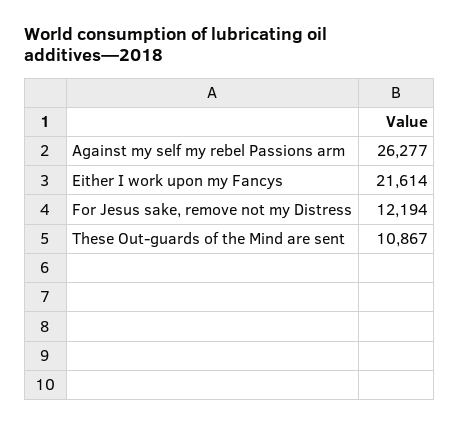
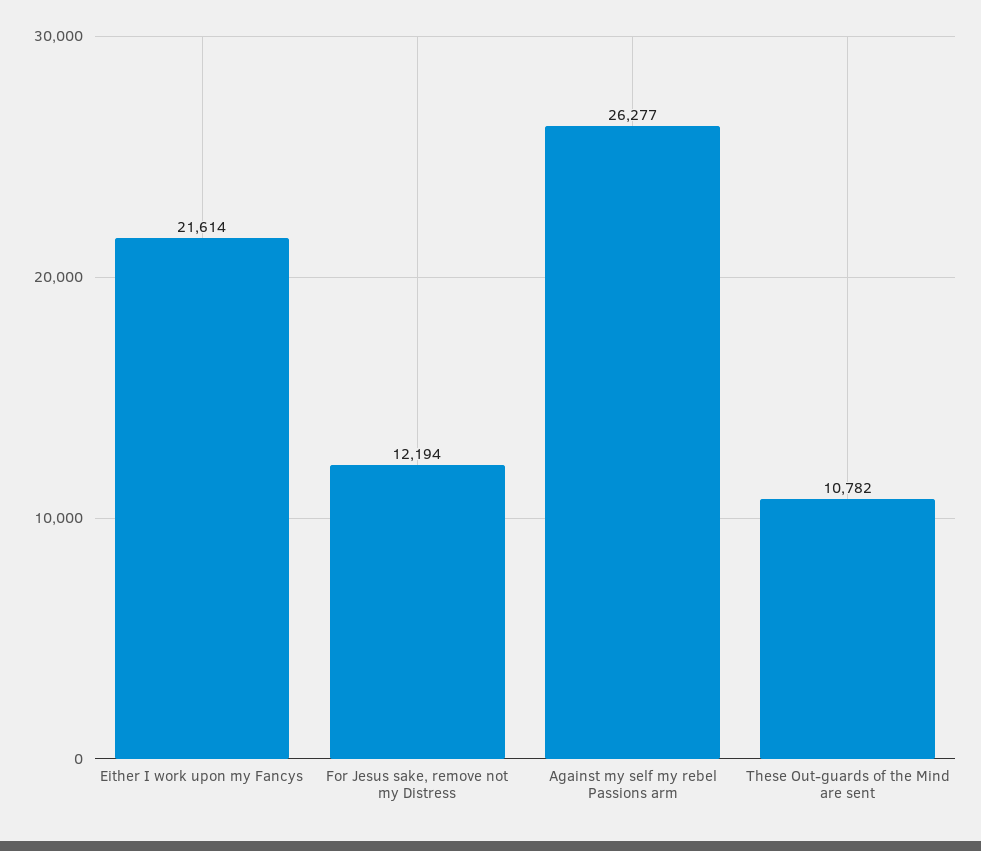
  {
    "Against my self my rebel Passions arm": 26277,
    "Either I work upon my Fancys": 21614,
    "For Jesus sake, remove not my Distress": 12194,
-   "These Out-guards of the Mind are sent": 10867
+   "These Out-guards of the Mind are sent": 10782
  }

